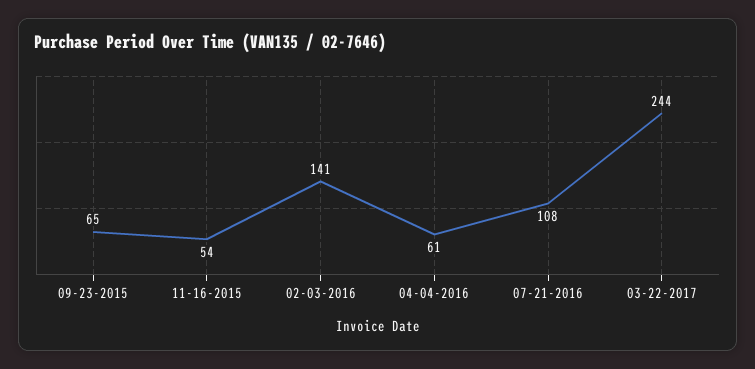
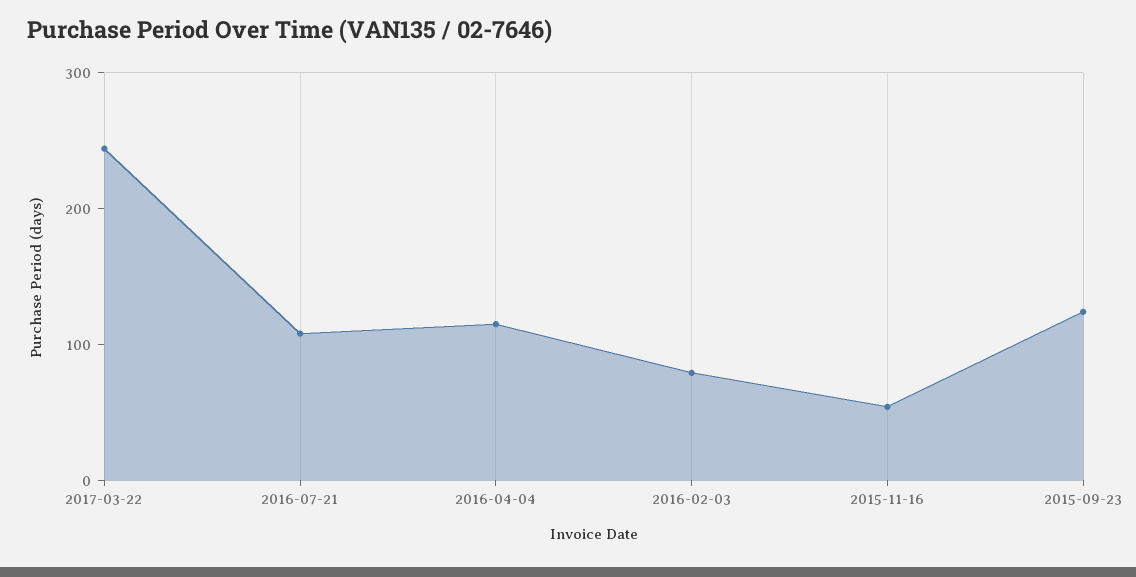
  {
-   "09-23-2015": 65,
+   "09-23-2015": 120,
    "11-16-2015": 54,
-   "02-03-2016": 141,
+   "02-03-2016": 80,
-   "04-04-2016": 61,
+   "04-04-2016": 120,
    "07-21-2016": 108,
    "03-22-2017": 244
  }

